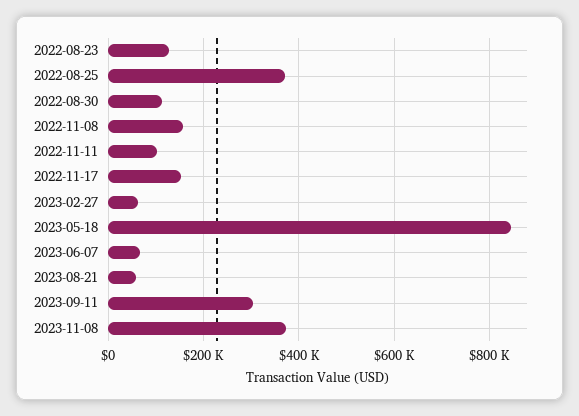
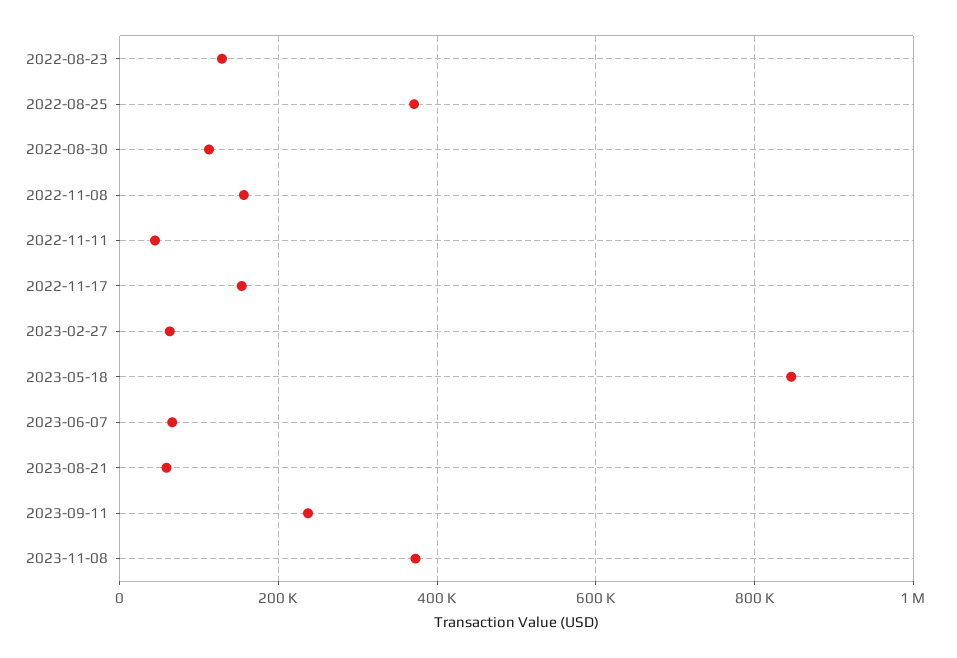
  {
    "2022-08-23": 120000,
    "2022-08-25": 380000,
    "2022-08-30": 120000,
    "2022-11-08": 160000,
-   "2022-11-11": 100000,
+   "2022-11-11": 40000,
    "2022-11-17": 160000,
    "2023-02-27": 60000,
    "2023-05-18": 840000,
    "2023-06-07": 60000,
    "2023-08-21": 60000,
-   "2023-09-11": 300000,
+   "2023-09-11": 240000,
    "2023-11-08": 380000
  }

